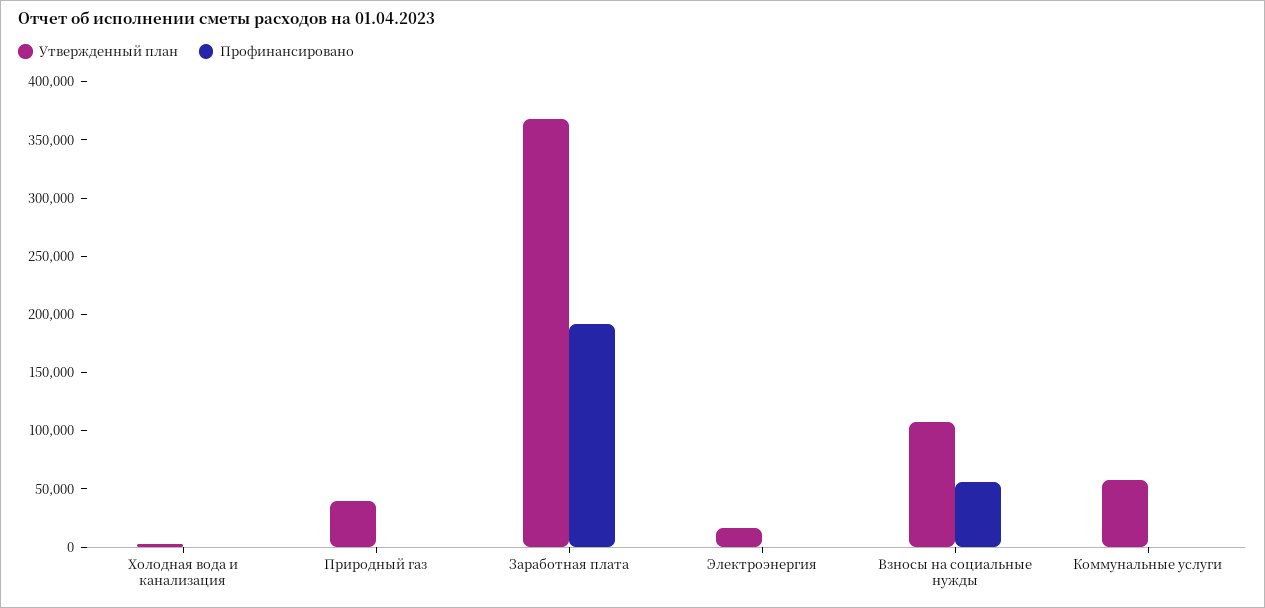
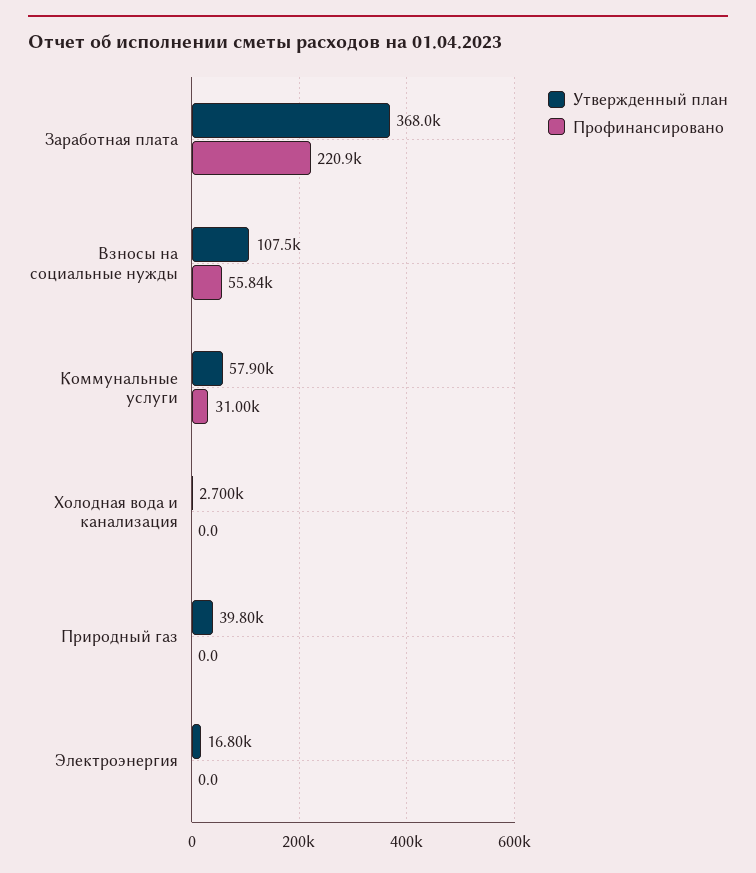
  {
    "Утвержденный план": {
      "Холодная вода и канализация": 2700,
      "Природный газ": 39800,
      "Заработная плата": 368000,
      "Электроэнергия": 16800,
      "Взносы на социальные нужды": 107500,
      "Коммунальные услуги": 57900
    },
    "Профинансировано": {
      "Холодная вода и канализация": 0,
      "Природный газ": 0,
-     "Заработная плата": 190000,
+     "Заработная плата": 220900,
      "Электроэнергия": 0,
      "Взносы на социальные нужды": 55840,
-     "Коммунальные услуги": 0
+     "Коммунальные услуги": 31000
    }
  }

